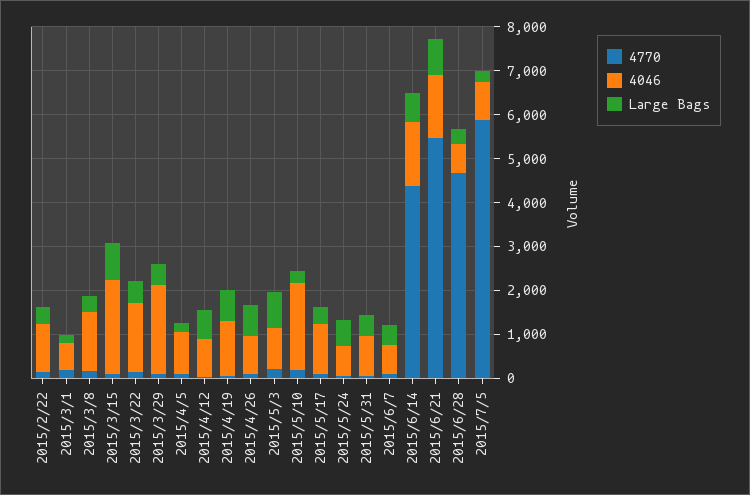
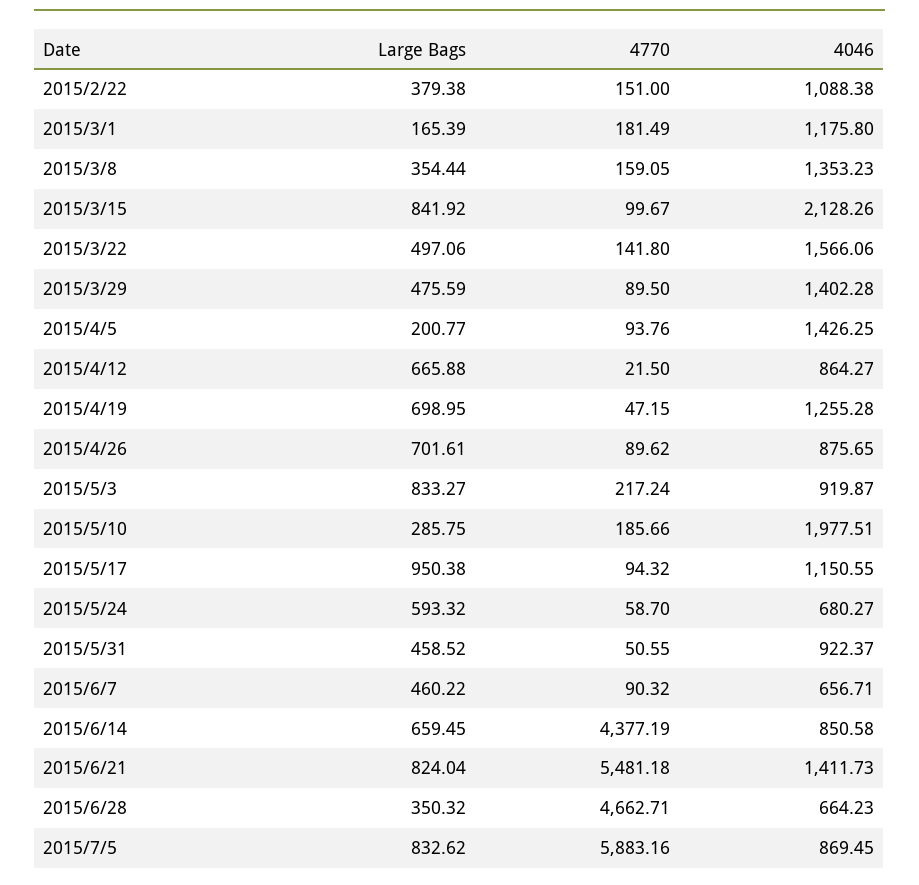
  {
    "4770": {
      "2015/2/22": 151,
      "2015/3/1": 181.49,
      "2015/3/8": 159.05,
      "2015/3/15": 99.67,
      "2015/3/22": 141.8,
      "2015/3/29": 89.5,
      "2015/4/5": 93.76,
      "2015/4/12": 21.5,
      "2015/4/19": 47.15,
      "2015/4/26": 89.62,
      "2015/5/3": 217.24,
      "2015/5/10": 185.66,
      "2015/5/17": 94.32,
      "2015/5/24": 58.7,
      "2015/5/31": 50.55,
      "2015/6/7": 90.32,
      "2015/6/14": 4377.19,
      "2015/6/21": 5481.18,
      "2015/6/28": 4662.71,
      "2015/7/5": 5883.16
    },
    "4046": {
      "2015/2/22": 1088.38,
-     "2015/3/1": 600,
+     "2015/3/1": 1175.8,
      "2015/3/8": 1353.23,
      "2015/3/15": 2128.26,
      "2015/3/22": 1566.06,
-     "2015/3/29": 2000,
+     "2015/3/29": 1402.28,
-     "2015/4/5": 1000,
+     "2015/4/5": 1426.25,
      "2015/4/12": 864.27,
      "2015/4/19": 1255.28,
      "2015/4/26": 875.65,
      "2015/5/3": 919.87,
      "2015/5/10": 1977.51,
      "2015/5/17": 1150.55,
      "2015/5/24": 680.27,
      "2015/5/31": 922.37,
      "2015/6/7": 656.71,
-     "2015/6/14": 1400,
+     "2015/6/14": 850.58,
      "2015/6/21": 1411.73,
      "2015/6/28": 664.23,
      "2015/7/5": 869.45
    },
    "Large Bags": {
      "2015/2/22": 379.38,
      "2015/3/1": 165.39,
      "2015/3/8": 354.44,
      "2015/3/15": 841.92,
      "2015/3/22": 497.06,
      "2015/3/29": 475.59,
      "2015/4/5": 200.77,
      "2015/4/12": 665.88,
      "2015/4/19": 698.95,
      "2015/4/26": 701.61,
      "2015/5/3": 833.27,
      "2015/5/10": 285.75,
-     "2015/5/17": 400,
+     "2015/5/17": 950.38,
      "2015/5/24": 593.32,
      "2015/5/31": 458.52,
      "2015/6/7": 460.22,
      "2015/6/14": 659.45,
      "2015/6/21": 824.04,
      "2015/6/28": 350.32,
-     "2015/7/5": 200
+     "2015/7/5": 832.62
    }
  }

